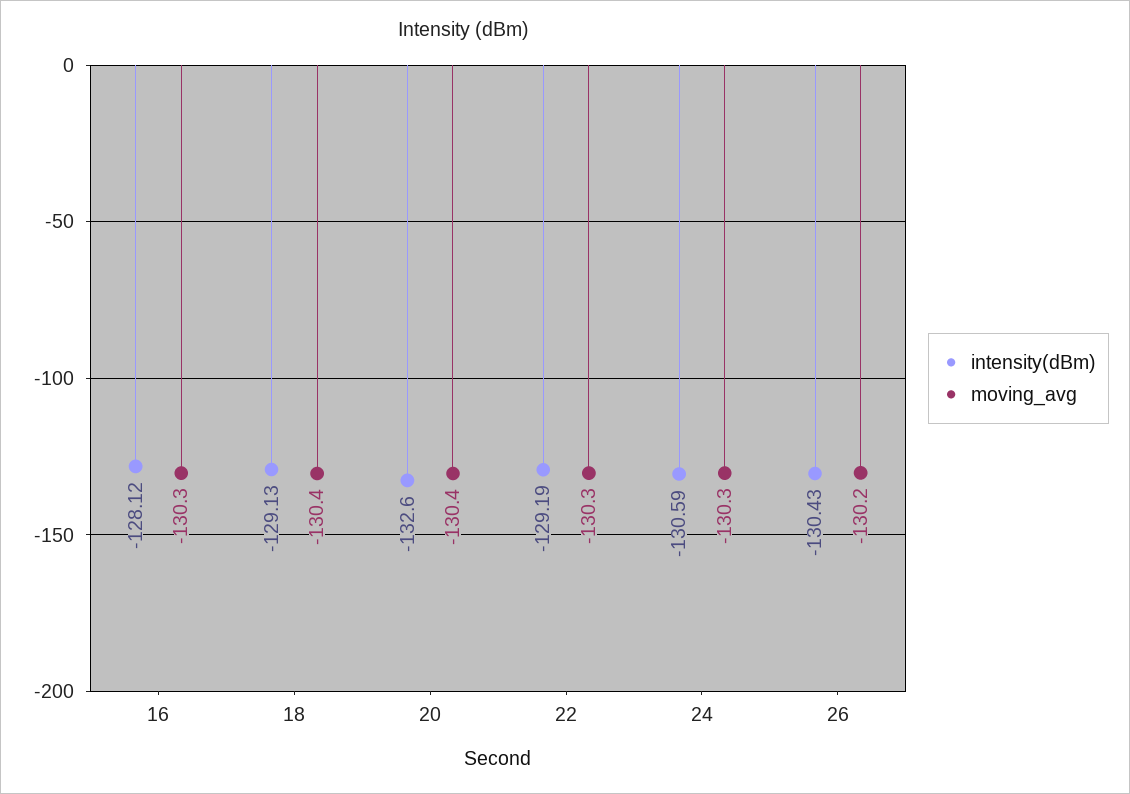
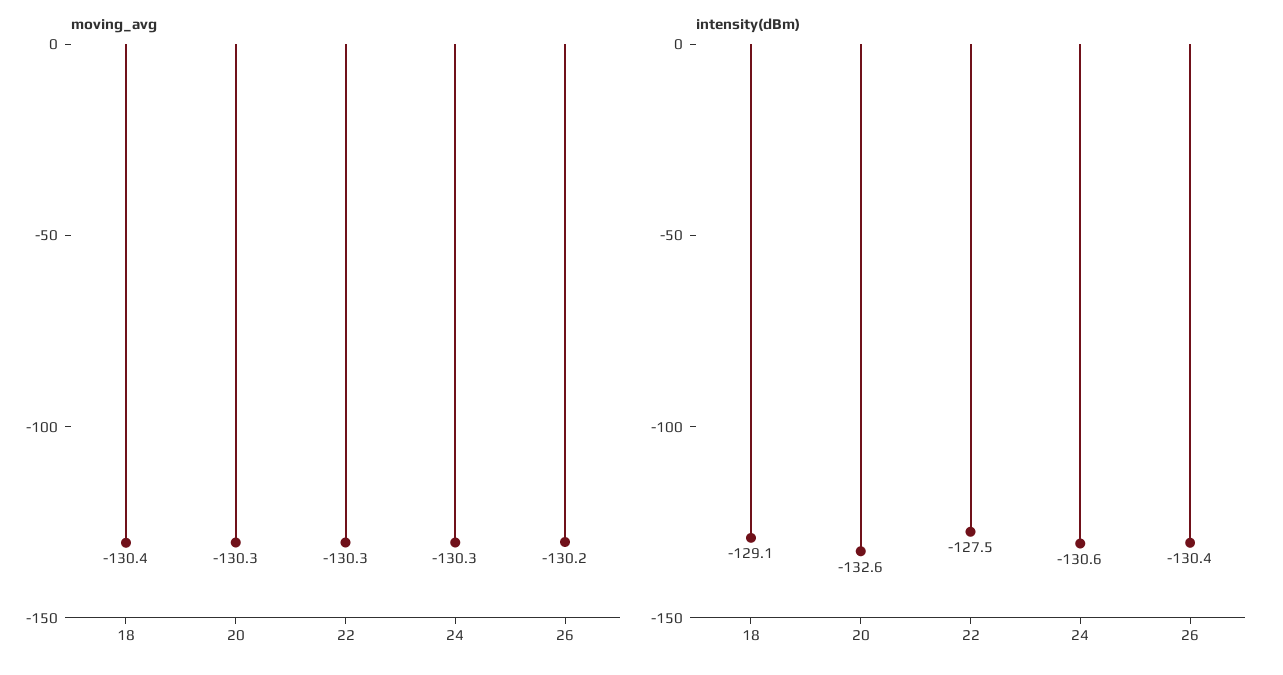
  {
    "intensity(dBm)": {
-     "16": -128.12,
      "18": -129.13,
      "20": -132.6,
-     "22": -129.19,
+     "22": -127.5,
      "24": -130.59,
      "26": -130.43
    },
    "moving_avg": {
-     "16": -130.3,
      "18": -130.4,
-     "20": -130.4,
+     "20": -130.3,
      "22": -130.3,
      "24": -130.3,
      "26": -130.2
    }
  }

